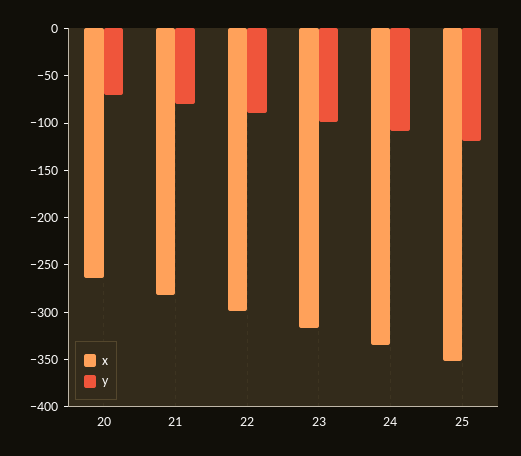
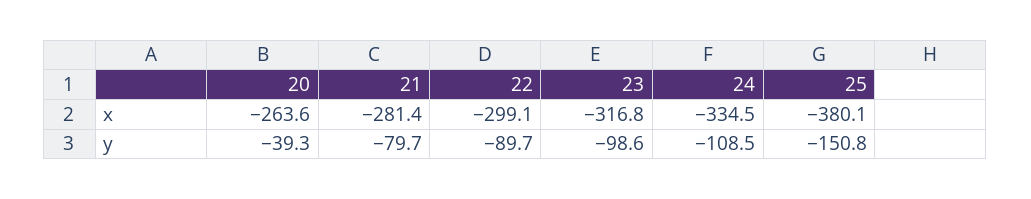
  {
    "x": {
      "20": -263.6,
      "21": -281.4,
      "22": -299.1,
      "23": -316.8,
      "24": -334.5,
-     "25": -350
+     "25": -380.1
    },
    "y": {
-     "20": -70,
+     "20": -39.3,
      "21": -79.7,
      "22": -89.7,
      "23": -98.6,
      "24": -108.5,
-     "25": -120
+     "25": -150.8
    }
  }

